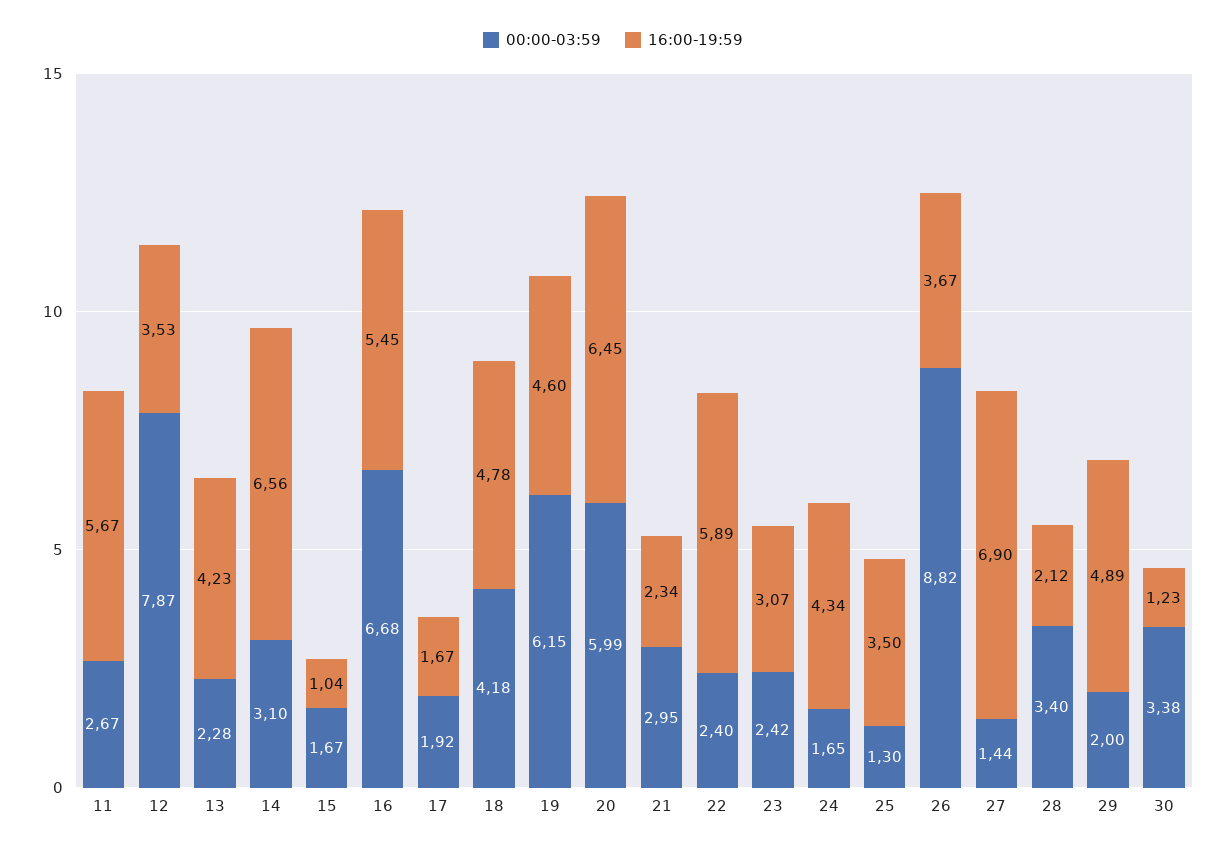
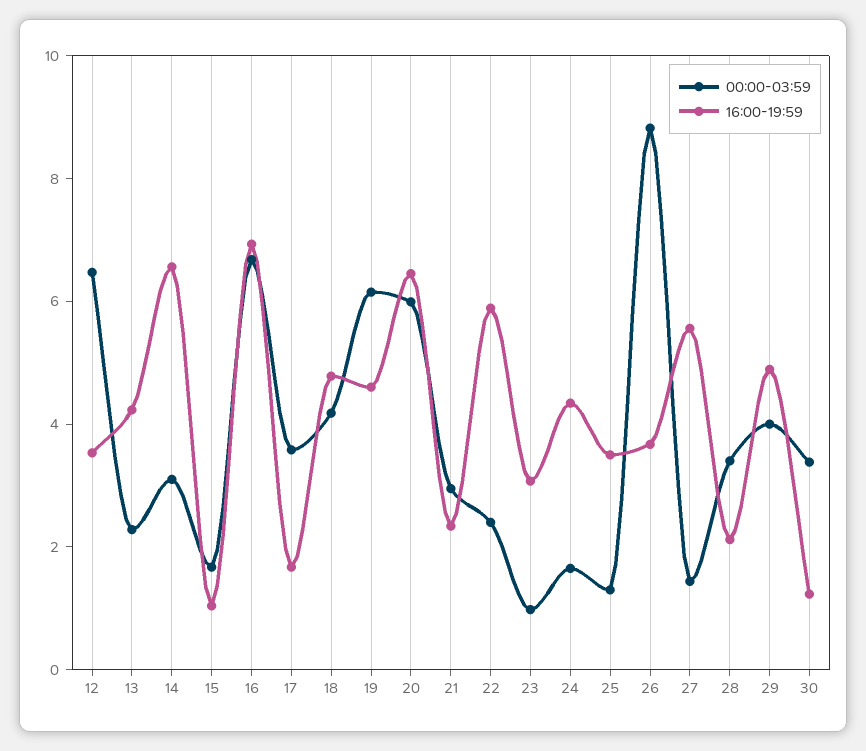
  {
    "00:00-03:59": {
-     "11": 2.67,
-     "12": 7.87,
+     "12": 6.5,
      "13": 2.28,
      "14": 3.1,
      "15": 1.67,
      "16": 6.68,
-     "17": 1.92,
+     "17": 3.5,
      "18": 4.18,
      "19": 6.15,
      "20": 5.99,
      "21": 2.95,
      "22": 2.4,
-     "23": 2.42,
+     "23": 1,
      "24": 1.65,
      "25": 1.3,
      "26": 8.82,
      "27": 1.44,
      "28": 3.4,
-     "29": 2,
+     "29": 4,
      "30": 3.38
    },
    "16:00-19:59": {
-     "11": 5.67,
      "12": 3.53,
      "13": 4.23,
      "14": 6.56,
      "15": 1.04,
-     "16": 5.45,
+     "16": 7,
      "17": 1.67,
      "18": 4.78,
      "19": 4.6,
      "20": 6.45,
      "21": 2.34,
      "22": 5.89,
      "23": 3.07,
      "24": 4.34,
      "25": 3.5,
      "26": 3.67,
-     "27": 6.9,
+     "27": 5.5,
      "28": 2.12,
      "29": 4.89,
      "30": 1.23
    }
  }

